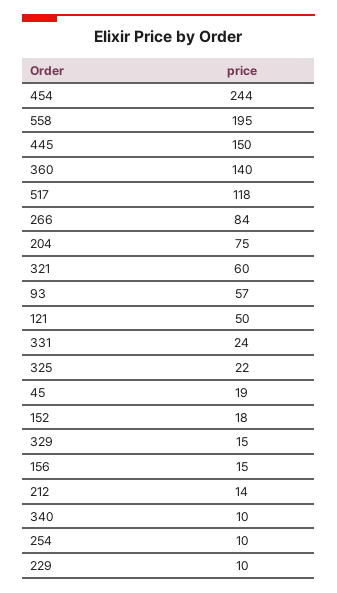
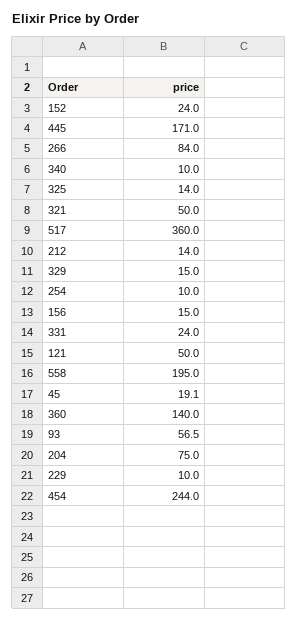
  {
    "454": 244,
    "558": 195,
-   "445": 150,
+   "445": 171,
    "360": 140,
-   "517": 118,
+   "517": 360,
    "266": 84,
    "204": 75,
-   "321": 60,
+   "321": 50,
    "93": 56.5,
    "121": 50,
    "331": 24,
-   "325": 22,
+   "325": 14,
    "45": 19.1,
-   "152": 18,
+   "152": 24,
    "329": 15,
    "156": 15,
    "212": 14,
    "340": 10,
    "254": 10,
    "229": 10
  }

